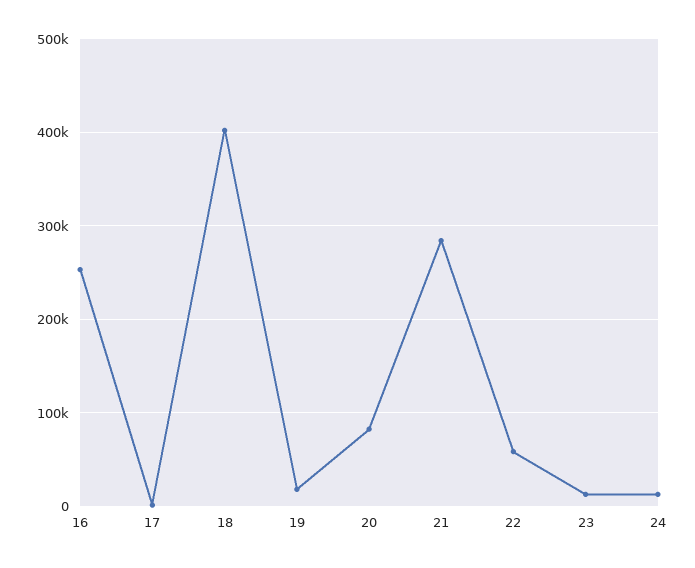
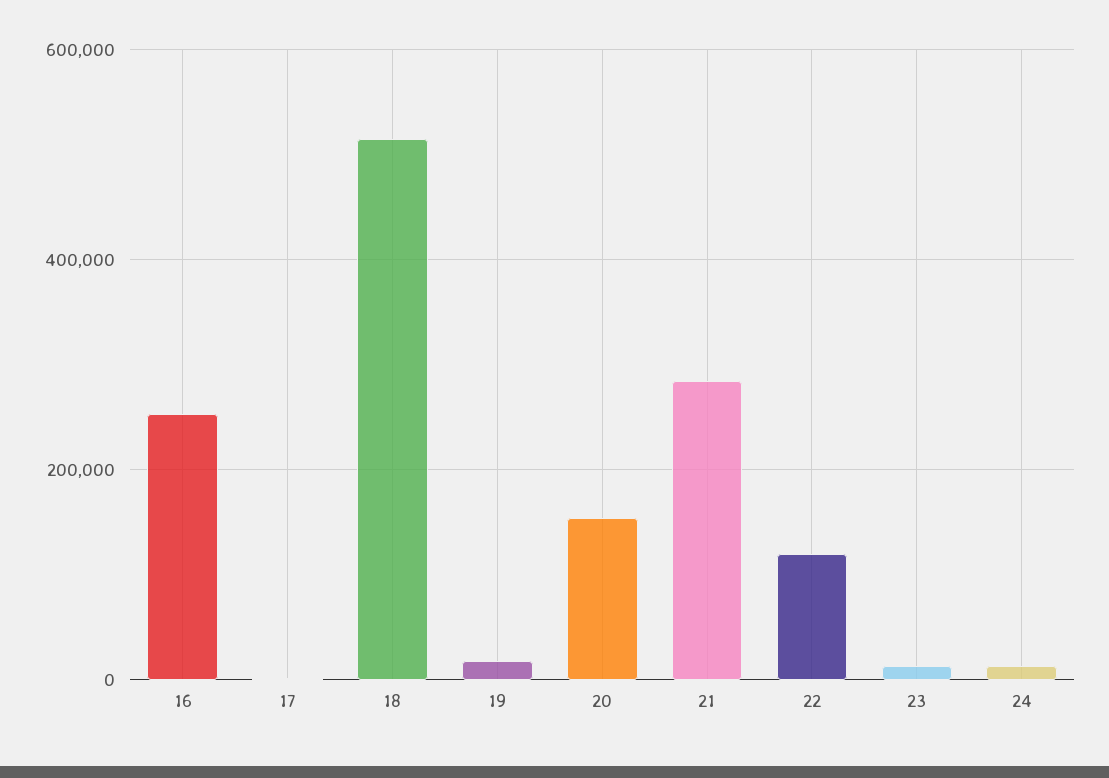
  {
    "16": 250000,
    "17": 0,
-   "18": 400000,
+   "18": 520000,
    "19": 20000,
-   "20": 80000,
+   "20": 160000,
    "21": 280000,
-   "22": 60000,
+   "22": 120000,
    "23": 10000,
    "24": 10000
  }

